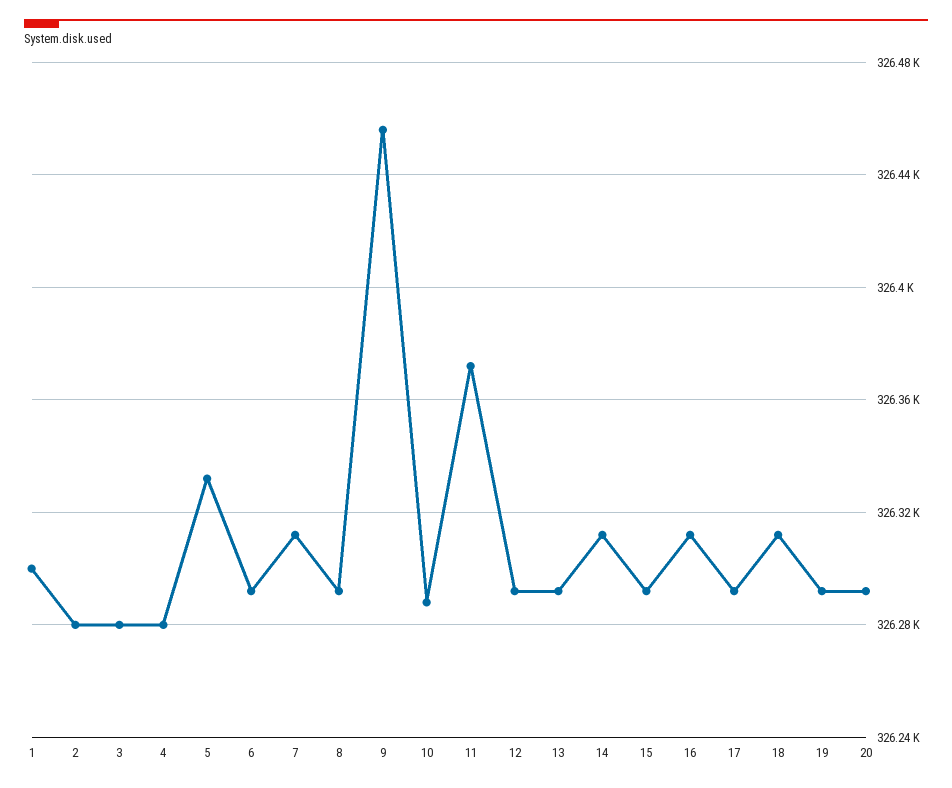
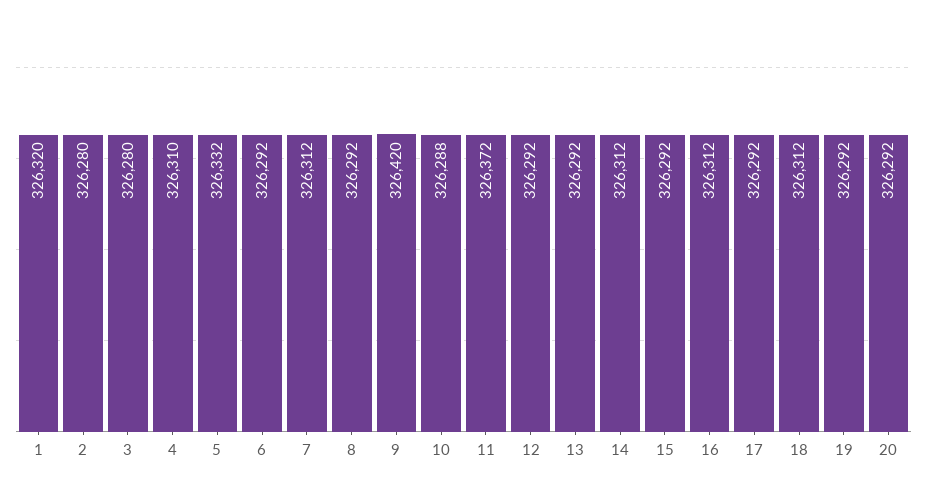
  {
-   "1": 326300,
+   "1": 326320,
    "2": 326280,
    "3": 326280,
-   "4": 326280,
+   "4": 326310,
    "5": 326332,
    "6": 326292,
    "7": 326312,
    "8": 326292,
-   "9": 326455,
+   "9": 326420,
    "10": 326288,
    "11": 326372,
    "12": 326292,
    "13": 326292,
    "14": 326312,
    "15": 326292,
    "16": 326312,
    "17": 326292,
    "18": 326312,
    "19": 326292,
    "20": 326292
  }

